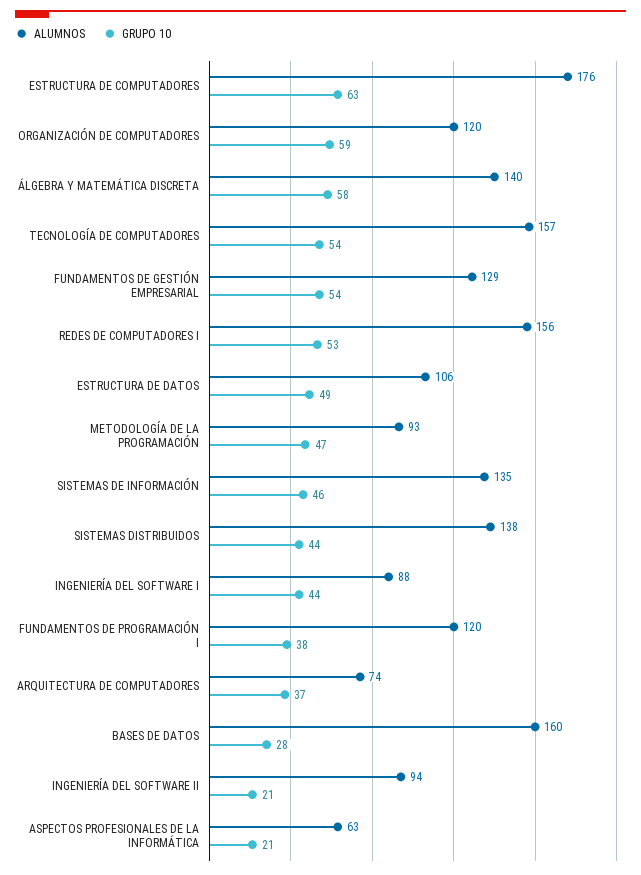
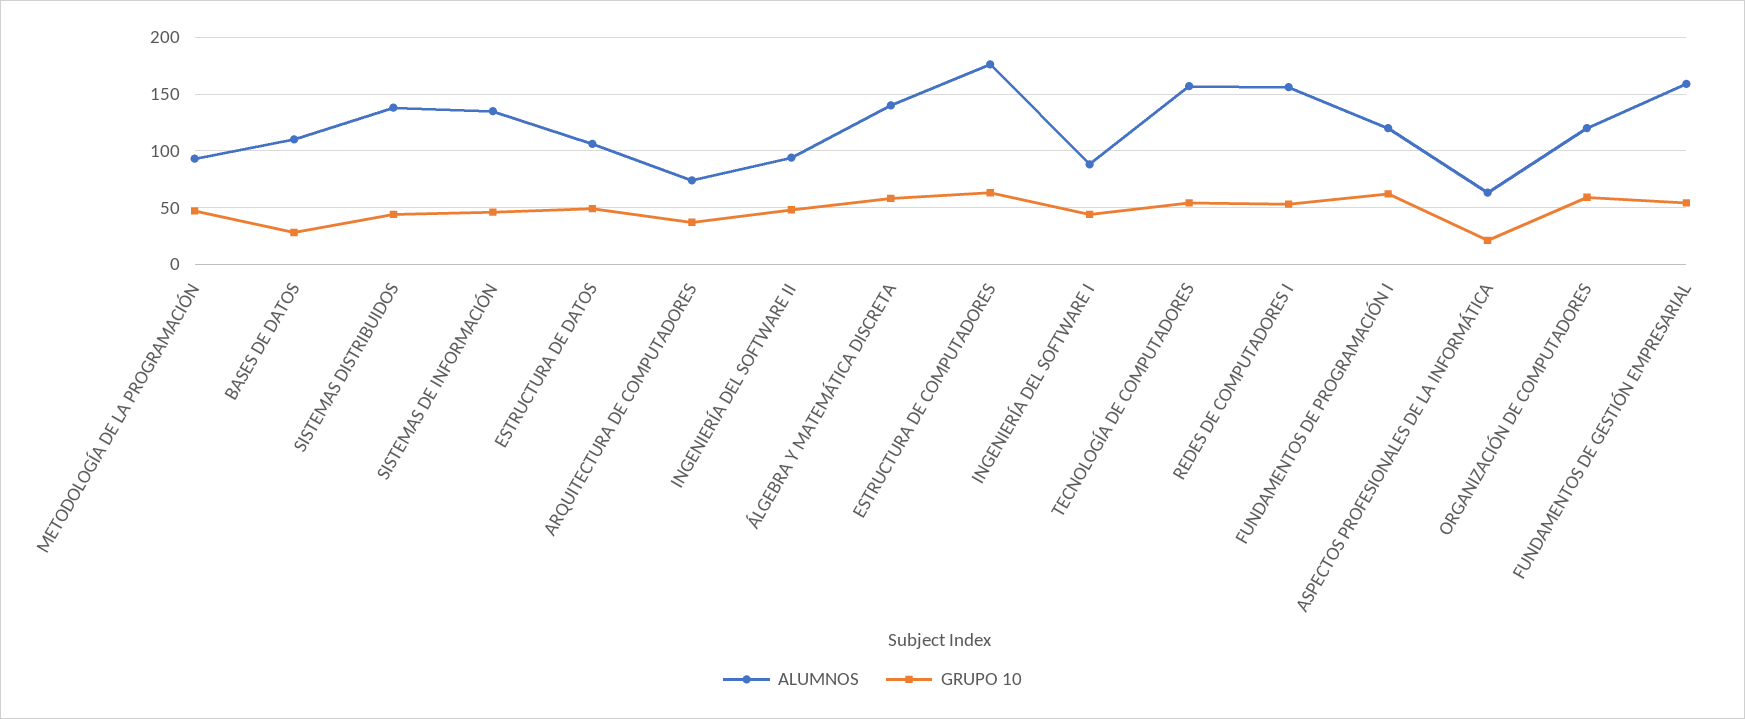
  {
    "ALUMNOS": {
      "ESTRUCTURA DE COMPUTADORES": 176,
      "ORGANIZACIÓN DE COMPUTADORES": 120,
      "ÁLGEBRA Y MATEMÁTICA DISCRETA": 140,
      "TECNOLOGÍA DE COMPUTADORES": 157,
-     "FUNDAMENTOS DE GESTIÓN EMPRESARIAL": 129,
+     "FUNDAMENTOS DE GESTIÓN EMPRESARIAL": 160,
      "REDES DE COMPUTADORES I": 156,
      "ESTRUCTURA DE DATOS": 106,
      "METODOLOGÍA DE LA PROGRAMACIÓN": 93,
      "SISTEMAS DE INFORMACIÓN": 135,
      "SISTEMAS DISTRIBUIDOS": 138,
      "INGENIERÍA DEL SOFTWARE I": 88,
      "FUNDAMENTOS DE PROGRAMACIÓN I": 120,
      "ARQUITECTURA DE COMPUTADORES": 74,
-     "BASES DE DATOS": 160,
+     "BASES DE DATOS": 110,
      "INGENIERÍA DEL SOFTWARE II": 94,
      "ASPECTOS PROFESIONALES DE LA INFORMÁTICA": 63
    },
    "GRUPO 10": {
      "ESTRUCTURA DE COMPUTADORES": 63,
      "ORGANIZACIÓN DE COMPUTADORES": 59,
      "ÁLGEBRA Y MATEMÁTICA DISCRETA": 58,
      "TECNOLOGÍA DE COMPUTADORES": 54,
      "FUNDAMENTOS DE GESTIÓN EMPRESARIAL": 54,
      "REDES DE COMPUTADORES I": 53,
      "ESTRUCTURA DE DATOS": 49,
      "METODOLOGÍA DE LA PROGRAMACIÓN": 47,
      "SISTEMAS DE INFORMACIÓN": 46,
      "SISTEMAS DISTRIBUIDOS": 44,
      "INGENIERÍA DEL SOFTWARE I": 44,
-     "FUNDAMENTOS DE PROGRAMACIÓN I": 38,
+     "FUNDAMENTOS DE PROGRAMACIÓN I": 60,
      "ARQUITECTURA DE COMPUTADORES": 37,
      "BASES DE DATOS": 28,
-     "INGENIERÍA DEL SOFTWARE II": 21,
+     "INGENIERÍA DEL SOFTWARE II": 50,
      "ASPECTOS PROFESIONALES DE LA INFORMÁTICA": 21
    }
  }

